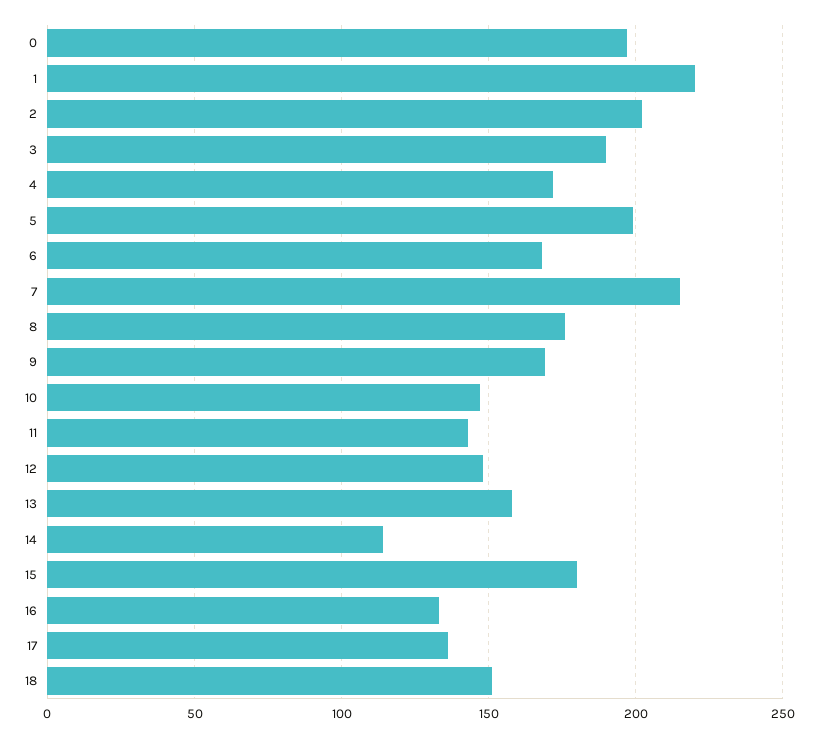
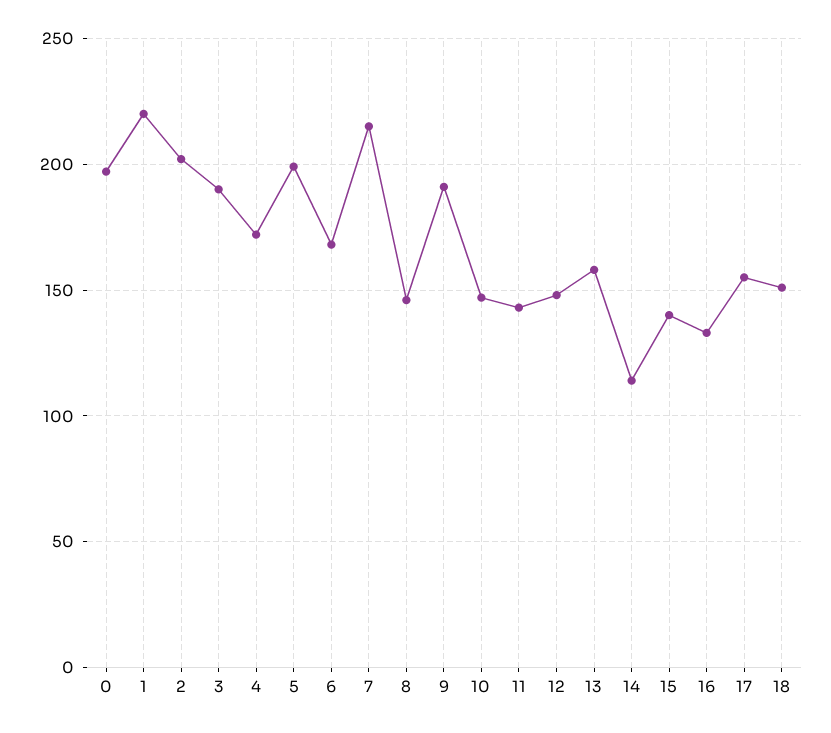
  {
    "0": 195,
    "1": 220,
    "2": 200,
    "3": 190,
    "4": 170,
    "5": 200,
    "6": 170,
    "7": 215,
-   "8": 175,
+   "8": 145,
-   "9": 170,
+   "9": 190,
    "10": 145,
    "11": 145,
    "12": 150,
    "13": 160,
    "14": 115,
-   "15": 180,
+   "15": 140,
    "16": 135,
-   "17": 135,
+   "17": 155,
    "18": 150
  }

